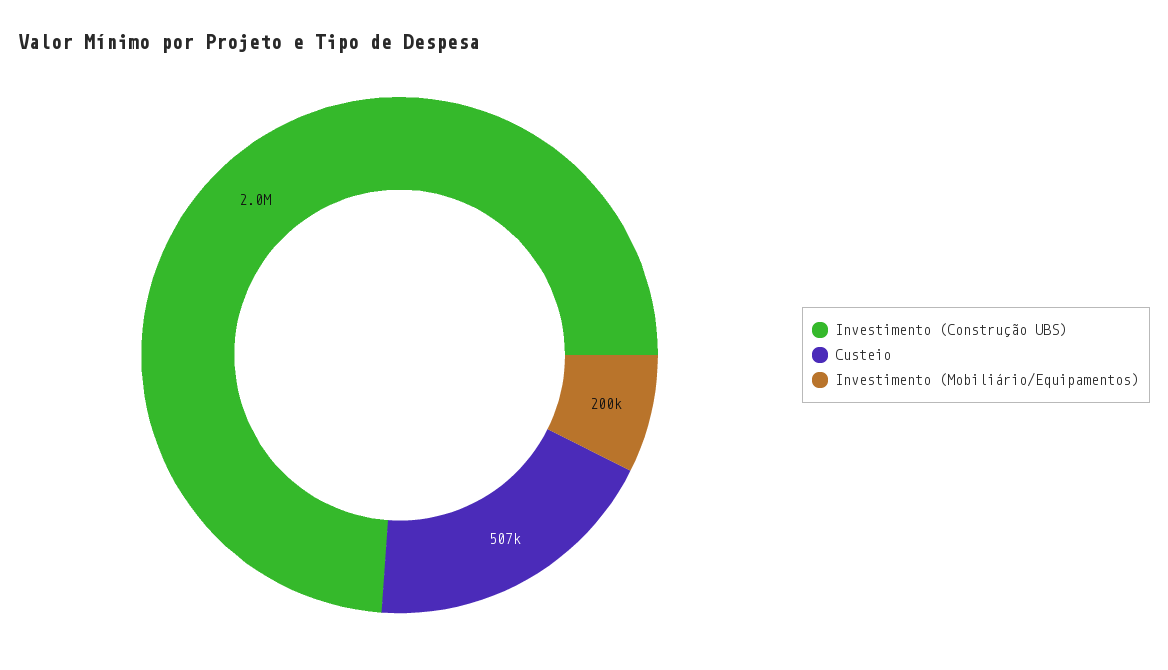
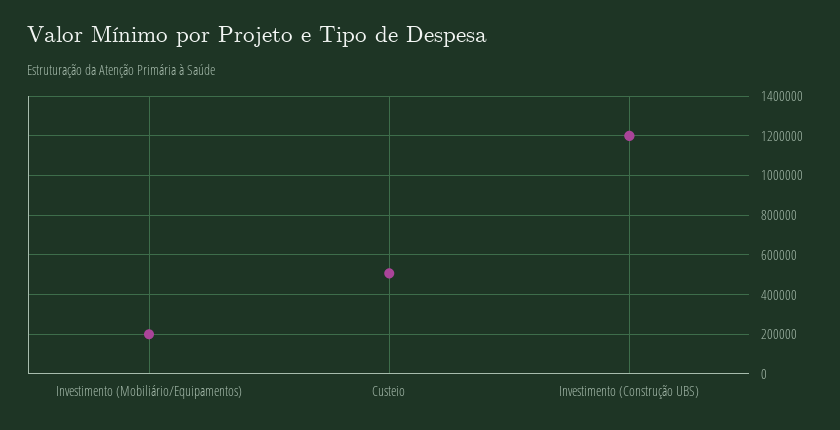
  {
-   "Investimento (Construção UBS)": 2000000,
+   "Investimento (Construção UBS)": 1200000,
    "Custeio": 507000,
    "Investimento (Mobiliário/Equipamentos)": 200000
  }

